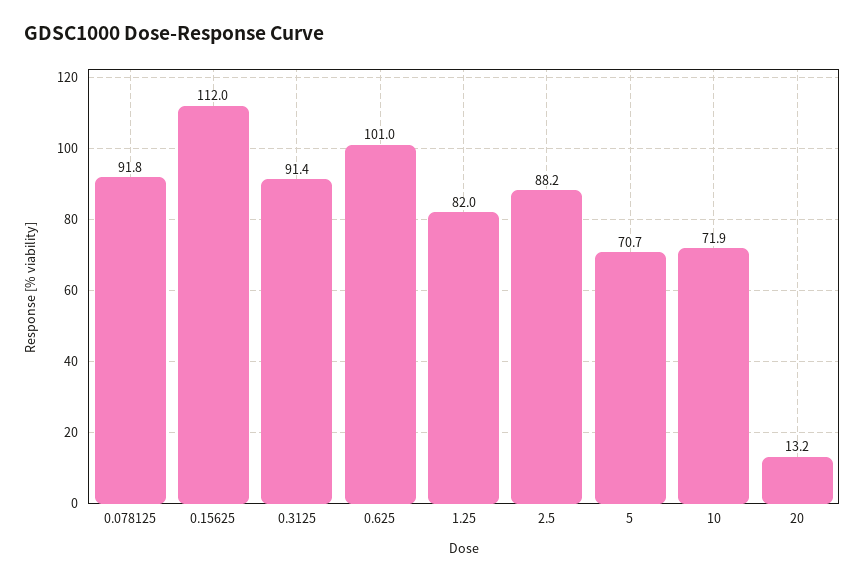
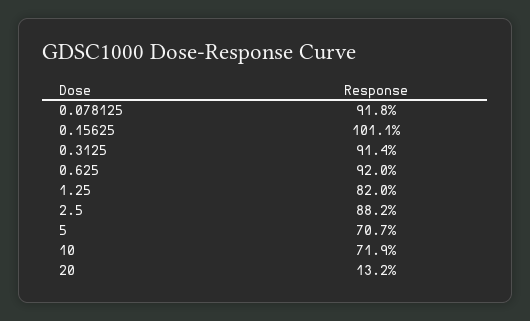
  {
    "0.078125": 91.8,
-   "0.15625": 112,
+   "0.15625": 101.1,
    "0.3125": 91.4,
-   "0.625": 101,
+   "0.625": 92,
    "1.25": 82,
    "2.5": 88.2,
    "5": 70.7,
    "10": 71.9,
    "20": 13.2
  }

